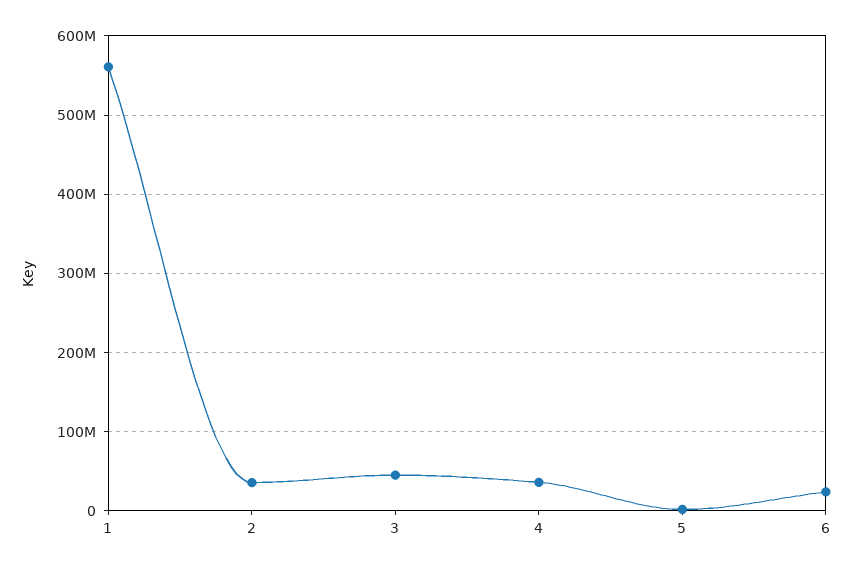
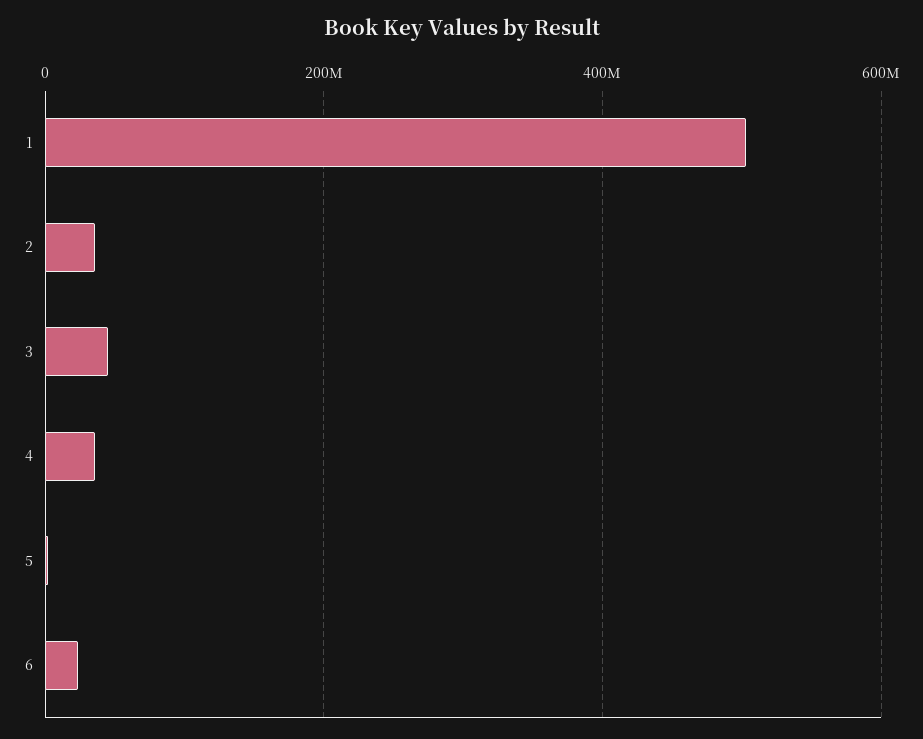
  {
-   "1": 560000000,
+   "1": 500000000,
    "2": 40000000,
    "3": 40000000,
    "4": 40000000,
    "5": 0,
    "6": 20000000
  }

